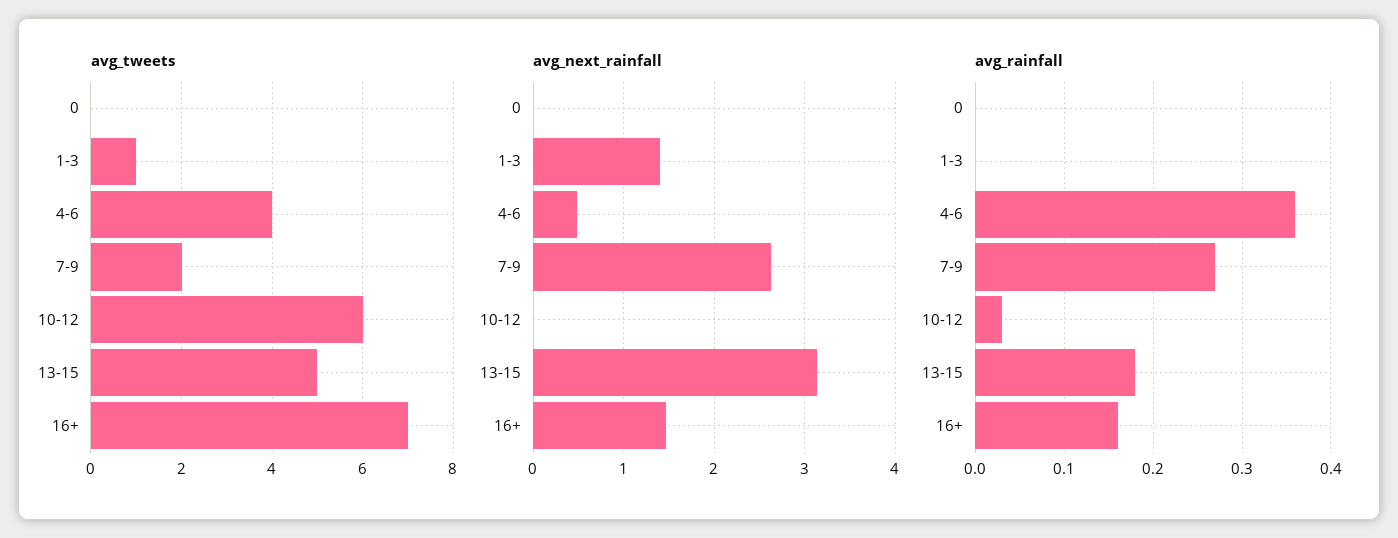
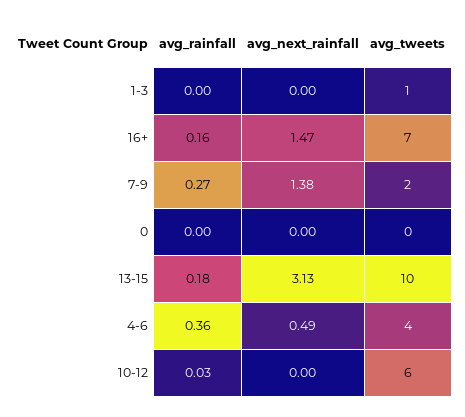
  {
    "avg_tweets": {
      "0": 0,
      "1-3": 1,
      "4-6": 4,
      "7-9": 2,
      "10-12": 6,
-     "13-15": 5,
+     "13-15": 10,
      "16+": 7
    },
    "avg_next_rainfall": {
      "0": 0,
-     "1-3": 1.4,
+     "1-3": 0,
      "4-6": 0.49,
-     "7-9": 2.6,
+     "7-9": 1.38,
      "10-12": 0,
      "13-15": 3.13,
      "16+": 1.47
    },
    "avg_rainfall": {
      "0": 0,
      "1-3": 0,
      "4-6": 0.36,
      "7-9": 0.27,
      "10-12": 0.03,
      "13-15": 0.18,
      "16+": 0.16
    }
  }

